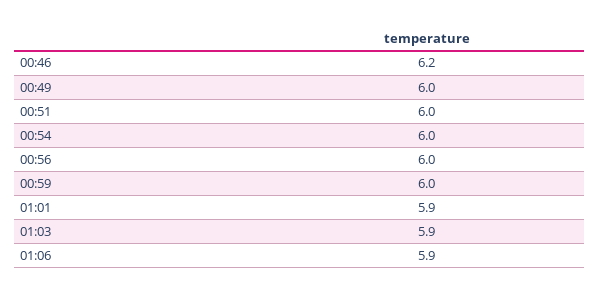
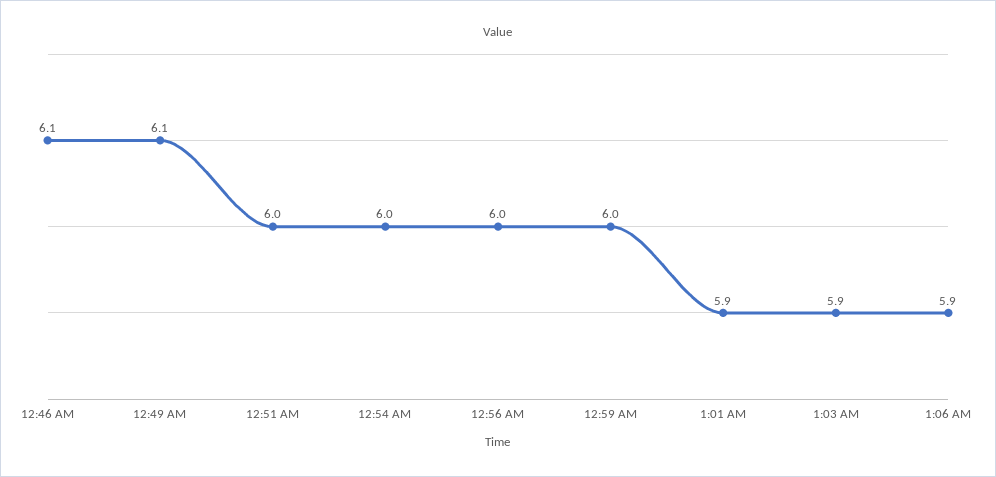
  {
-   "00:46": 6.2,
+   "00:46": 6.1,
-   "00:49": 6,
+   "00:49": 6.1,
    "00:51": 6,
    "00:54": 6,
    "00:56": 6,
    "00:59": 6,
    "01:01": 5.9,
    "01:03": 5.9,
    "01:06": 5.9
  }

